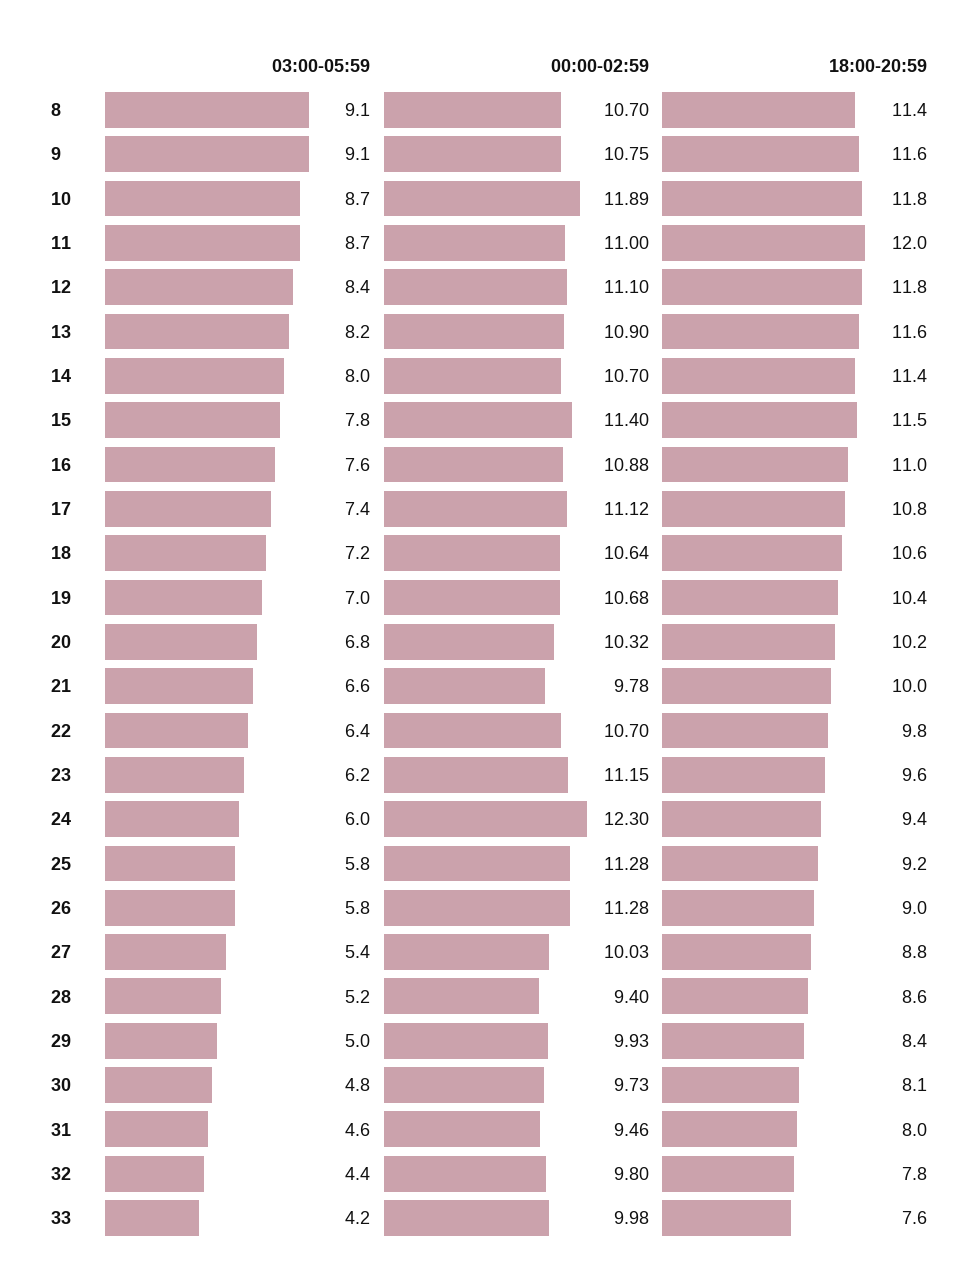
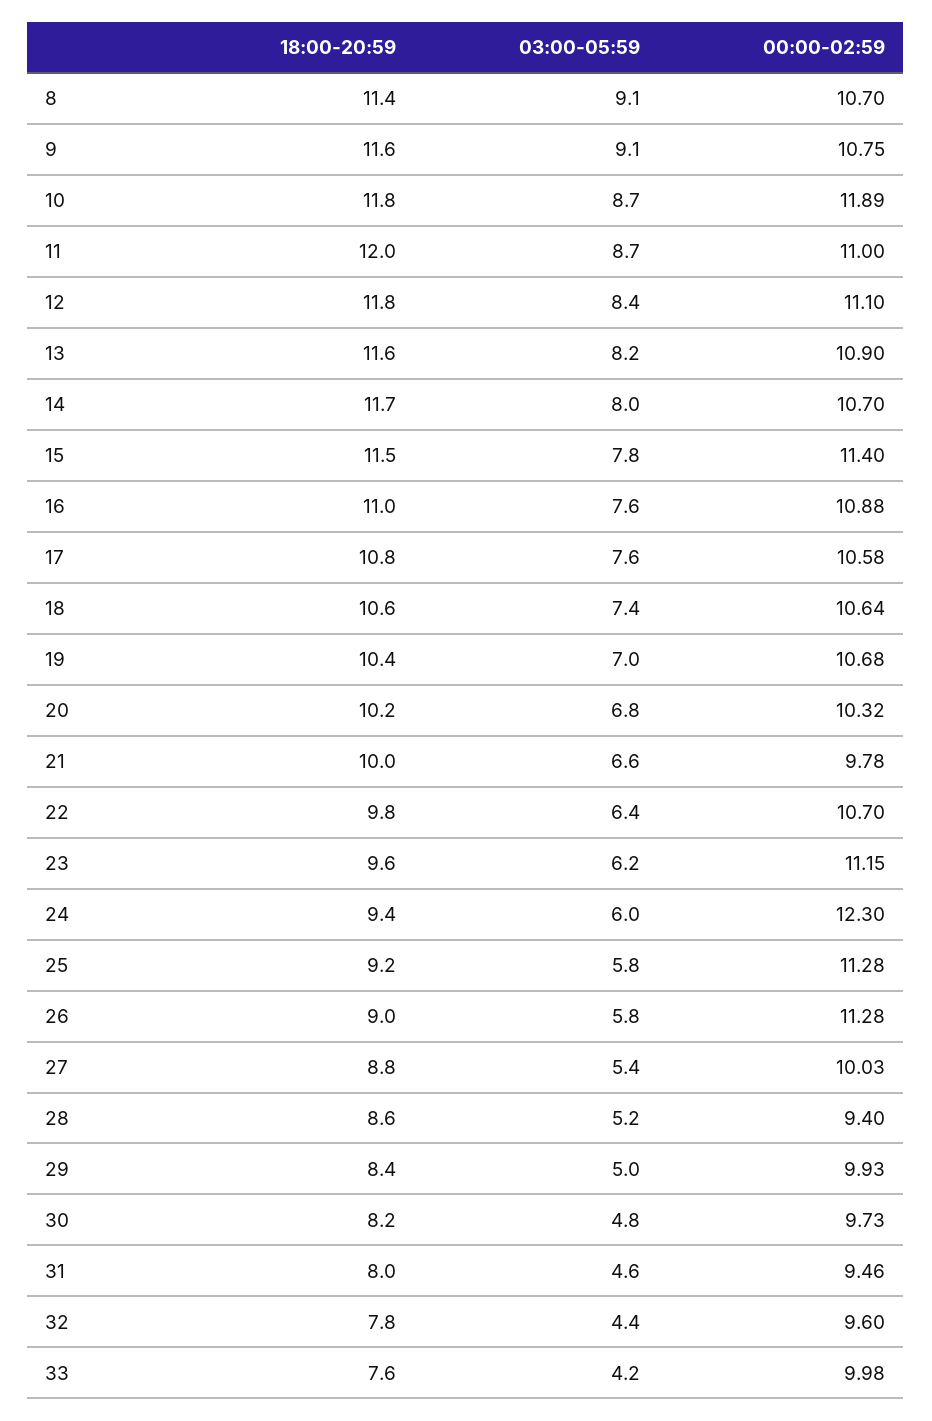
  {
    "03:00-05:59": {
      "8": 9.1,
      "9": 9.1,
      "10": 8.7,
      "11": 8.7,
      "12": 8.4,
      "13": 8.2,
      "14": 8,
      "15": 7.8,
      "16": 7.6,
-     "17": 7.4,
+     "17": 7.6,
-     "18": 7.2,
+     "18": 7.4,
      "19": 7,
      "20": 6.8,
      "21": 6.6,
      "22": 6.4,
      "23": 6.2,
      "24": 6,
      "25": 5.8,
      "26": 5.8,
      "27": 5.4,
      "28": 5.2,
      "29": 5,
      "30": 4.8,
      "31": 4.6,
      "32": 4.4,
      "33": 4.2
    },
    "00:00-02:59": {
      "8": 10.7,
      "9": 10.75,
      "10": 11.89,
      "11": 11,
      "12": 11.1,
      "13": 10.9,
      "14": 10.7,
      "15": 11.4,
      "16": 10.88,
-     "17": 11.12,
+     "17": 10.58,
      "18": 10.64,
      "19": 10.68,
      "20": 10.32,
      "21": 9.78,
      "22": 10.7,
      "23": 11.15,
      "24": 12.3,
      "25": 11.28,
      "26": 11.28,
      "27": 10.03,
      "28": 9.4,
      "29": 9.93,
      "30": 9.73,
      "31": 9.46,
-     "32": 9.8,
+     "32": 9.6,
      "33": 9.98
    },
    "18:00-20:59": {
      "8": 11.4,
      "9": 11.6,
      "10": 11.8,
      "11": 12,
      "12": 11.8,
      "13": 11.6,
-     "14": 11.4,
+     "14": 11.7,
      "15": 11.5,
      "16": 11,
      "17": 10.8,
      "18": 10.6,
      "19": 10.4,
      "20": 10.2,
      "21": 10,
      "22": 9.8,
      "23": 9.6,
      "24": 9.4,
      "25": 9.2,
      "26": 9,
      "27": 8.8,
      "28": 8.6,
      "29": 8.4,
-     "30": 8.1,
+     "30": 8.2,
      "31": 8,
      "32": 7.8,
      "33": 7.6
    }
  }

